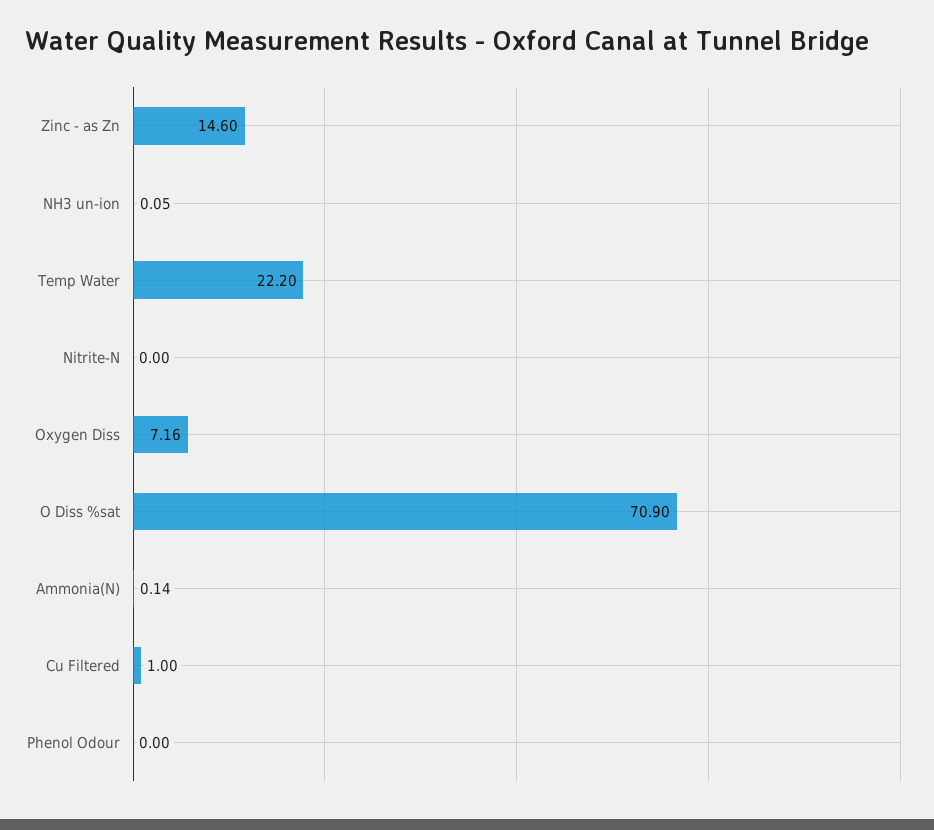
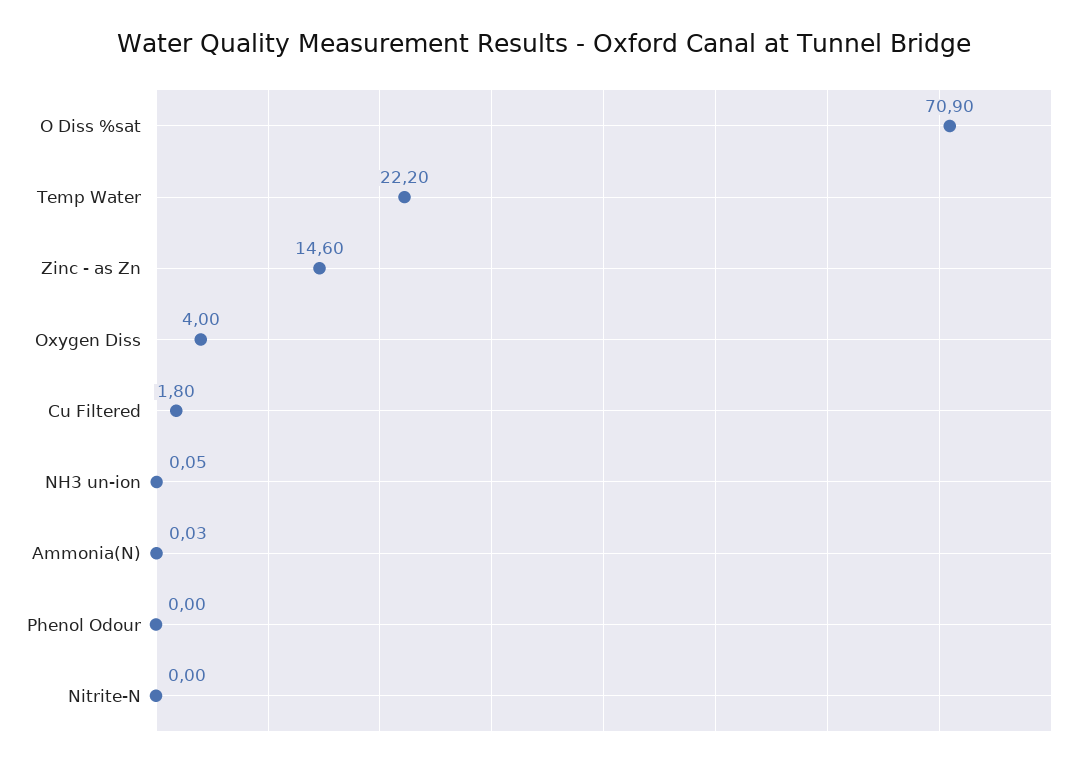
  {
    "Zinc - as Zn": 14.6,
    "NH3 un-ion": 0.05,
    "Temp Water": 22.2,
    "Nitrite-N": 0,
-   "Oxygen Diss": 7.16,
+   "Oxygen Diss": 4,
    "O Diss %sat": 70.9,
-   "Ammonia(N)": 0.14,
+   "Ammonia(N)": 0.03,
-   "Cu Filtered": 1,
+   "Cu Filtered": 1.8,
    "Phenol Odour": 0
  }

